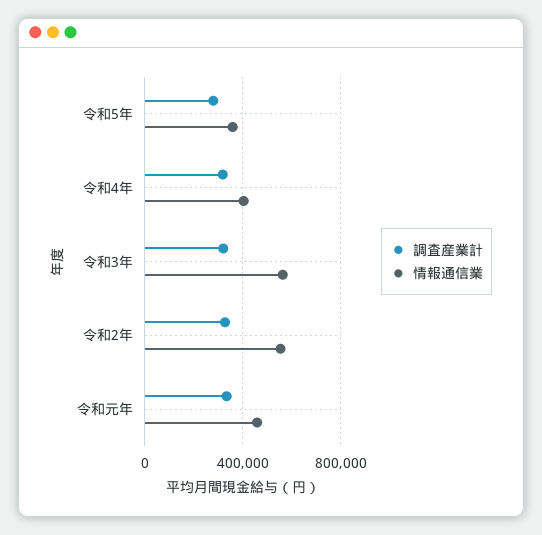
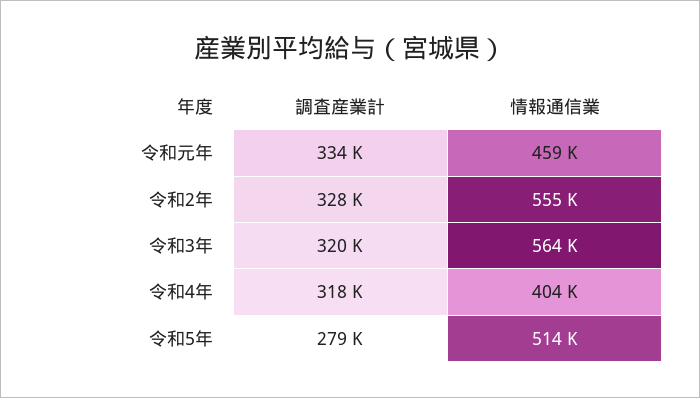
  {
    "調査産業計": {
      "令和5年": 279000,
      "令和4年": 318000,
      "令和3年": 320000,
      "令和2年": 328000,
      "令和元年": 334000
    },
    "情報通信業": {
-     "令和5年": 350000,
+     "令和5年": 514000,
      "令和4年": 404000,
      "令和3年": 564000,
      "令和2年": 555000,
      "令和元年": 459000
    }
  }

